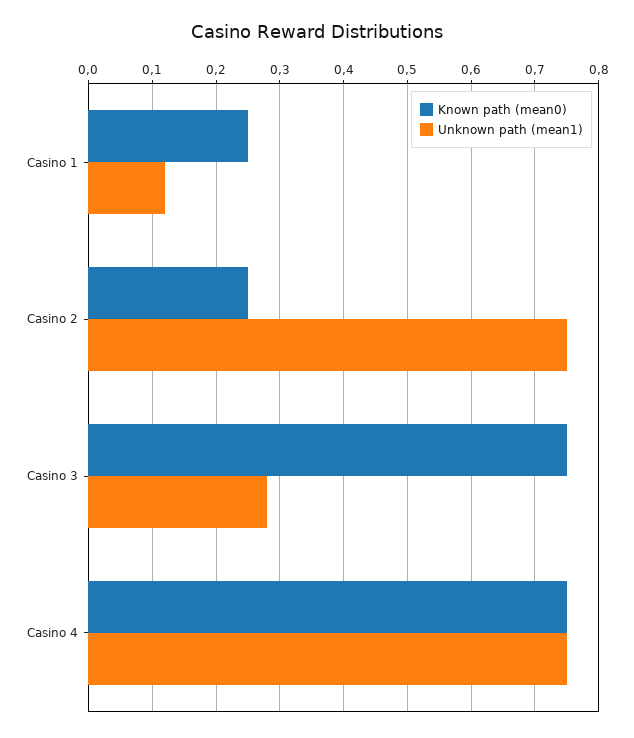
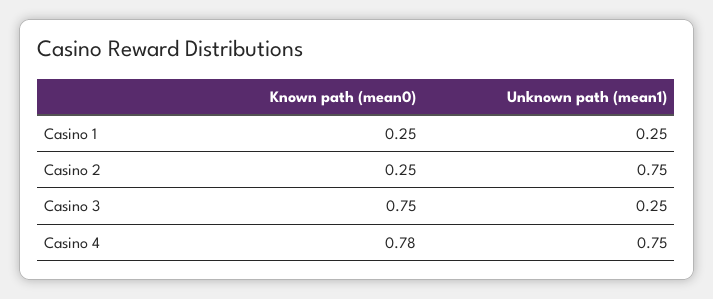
  {
    "Known path (mean0)": {
      "Casino 1": 0.25,
      "Casino 2": 0.25,
      "Casino 3": 0.75,
-     "Casino 4": 0.75
+     "Casino 4": 0.78
    },
    "Unknown path (mean1)": {
-     "Casino 1": 0.12,
+     "Casino 1": 0.25,
      "Casino 2": 0.75,
-     "Casino 3": 0.28,
+     "Casino 3": 0.25,
      "Casino 4": 0.75
    }
  }

